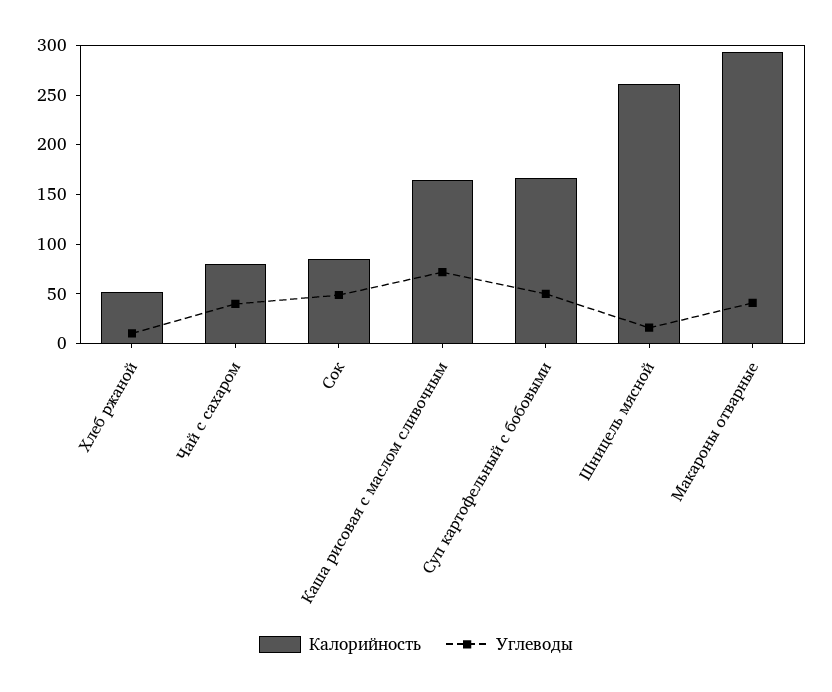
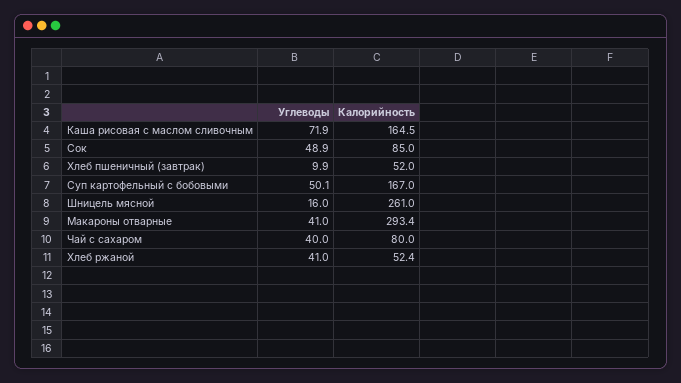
  {
    "Калорийность": {
      "Хлеб ржаной": 52.4,
      "Чай с сахаром": 80,
      "Сок": 85,
      "Каша рисовая с маслом сливочным": 164.5,
      "Суп картофельный с бобовыми": 167,
      "Шницель мясной": 261,
-     "Макароны отварные": 293.4
+     "Макароны отварные": 293.4,
+     "Хлеб пшеничный (завтрак)": 52
    },
    "Углеводы": {
-     "Хлеб ржаной": 10,
+     "Хлеб ржаной": 41,
      "Чай с сахаром": 40,
      "Сок": 48.9,
      "Каша рисовая с маслом сливочным": 71.9,
      "Суп картофельный с бобовыми": 50.1,
      "Шницель мясной": 16,
-     "Макароны отварные": 41
+     "Макароны отварные": 41,
+     "Хлеб пшеничный (завтрак)": 9.9
    }
  }

